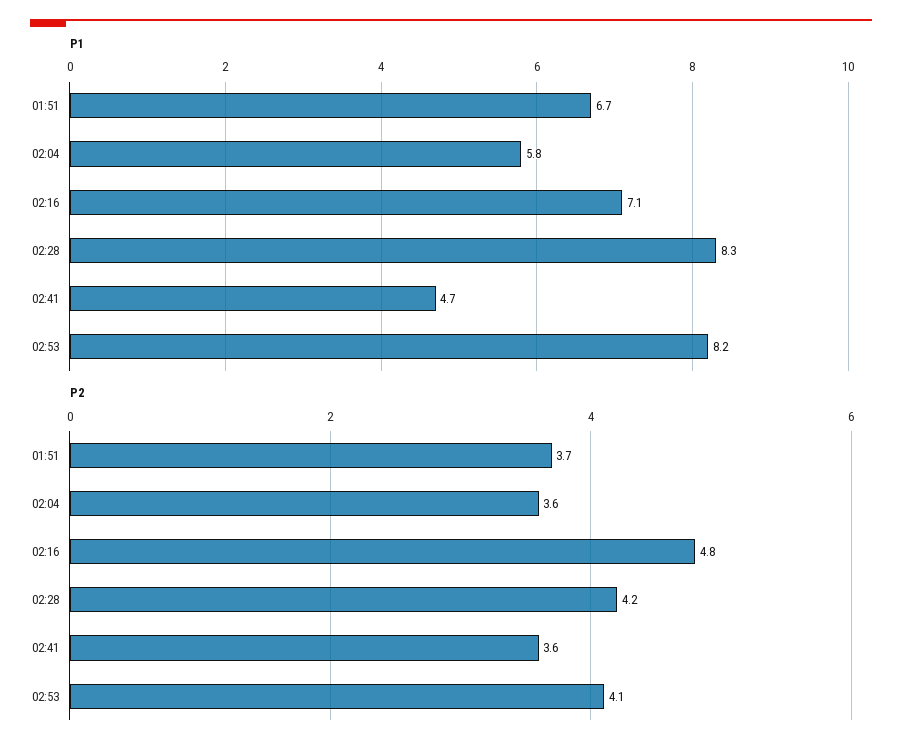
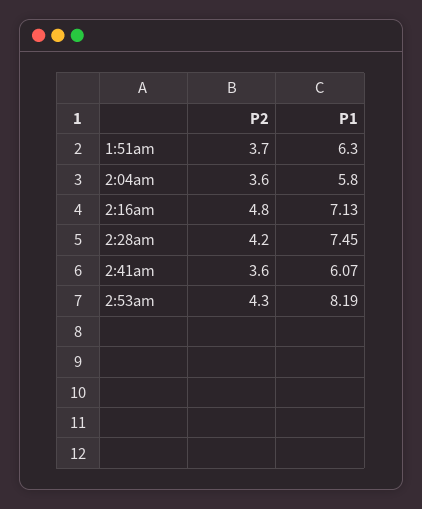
  {
    "P1": {
-     "01:51": 6.7,
+     "01:51": 6.3,
      "02:04": 5.8,
      "02:16": 7.13,
-     "02:28": 8.3,
+     "02:28": 7.45,
-     "02:41": 4.7,
+     "02:41": 6.07,
      "02:53": 8.19
    },
    "P2": {
      "01:51": 3.7,
      "02:04": 3.6,
      "02:16": 4.8,
      "02:28": 4.2,
      "02:41": 3.6,
-     "02:53": 4.1
+     "02:53": 4.3
    }
  }

